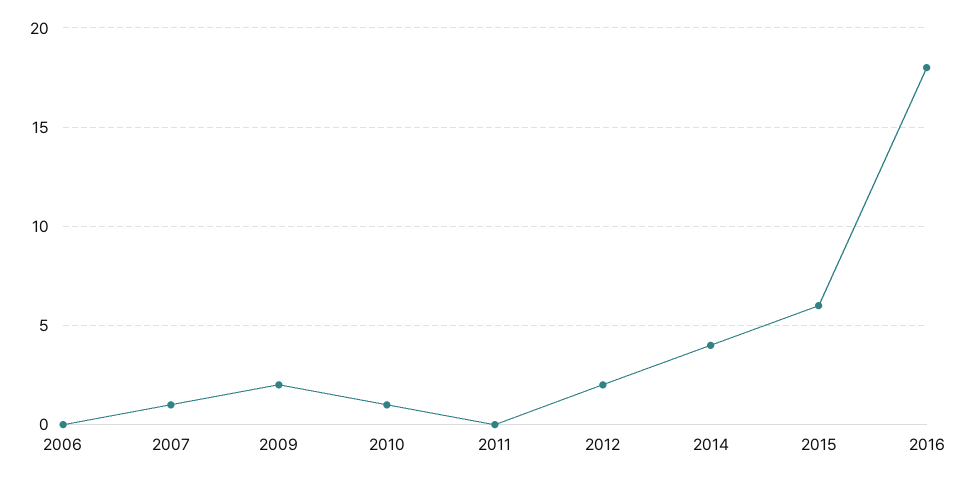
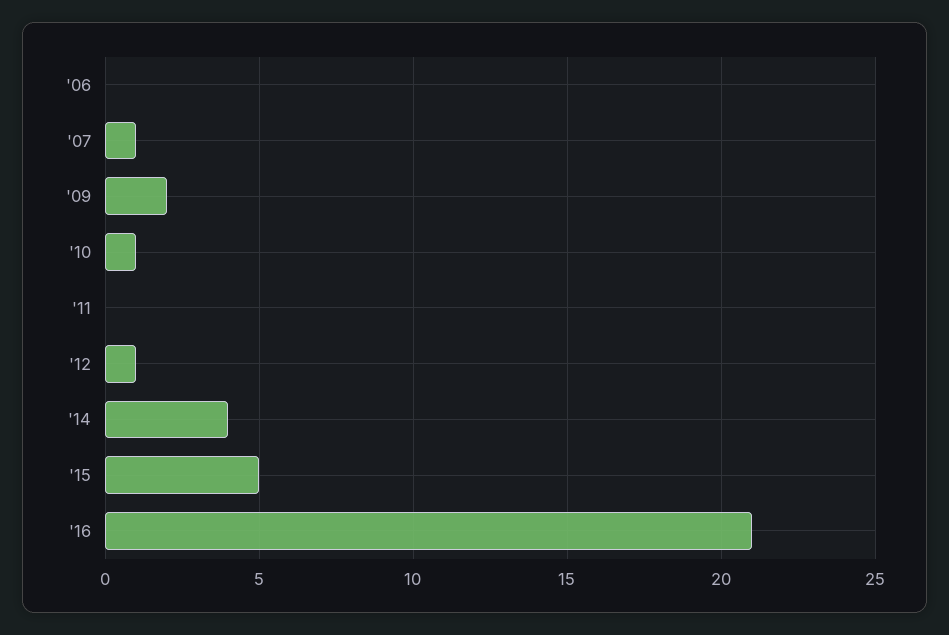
  {
    "2006": 0,
    "2007": 1,
    "2009": 2,
    "2010": 1,
    "2011": 0,
-   "2012": 2,
+   "2012": 1,
    "2014": 4,
-   "2015": 6,
+   "2015": 5,
-   "2016": 18
+   "2016": 21
  }

